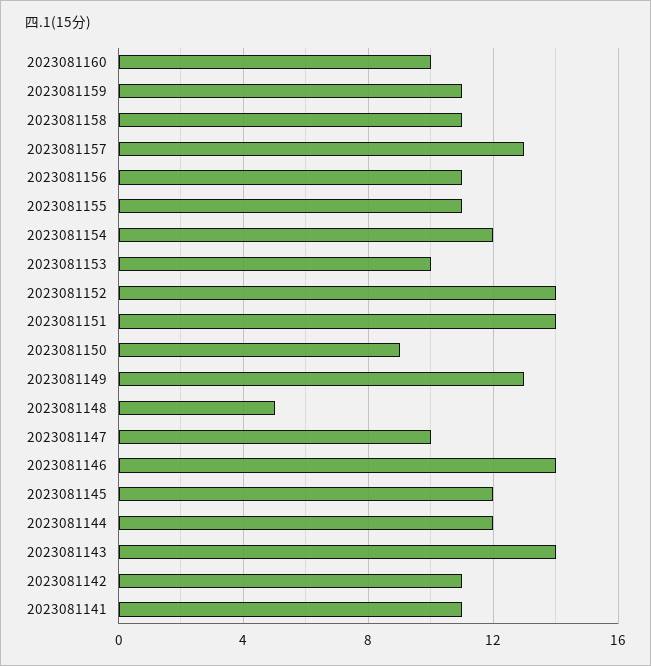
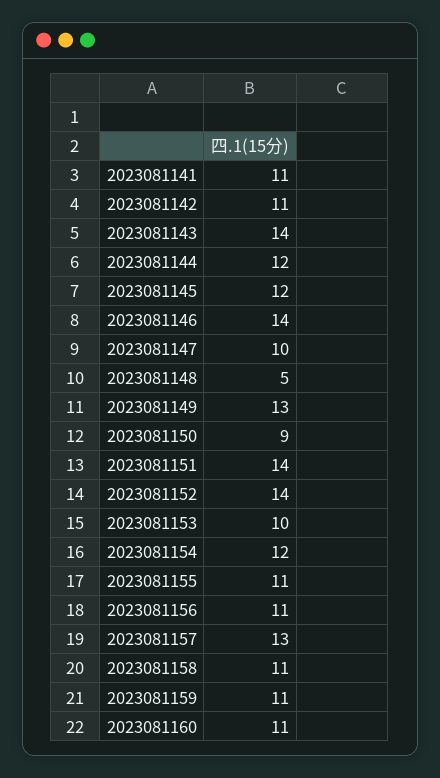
  {
-   "2023081160": 10,
+   "2023081160": 11,
    "2023081159": 11,
    "2023081158": 11,
    "2023081157": 13,
    "2023081156": 11,
    "2023081155": 11,
    "2023081154": 12,
    "2023081153": 10,
    "2023081152": 14,
    "2023081151": 14,
    "2023081150": 9,
    "2023081149": 13,
    "2023081148": 5,
    "2023081147": 10,
    "2023081146": 14,
    "2023081145": 12,
    "2023081144": 12,
    "2023081143": 14,
    "2023081142": 11,
    "2023081141": 11
  }

